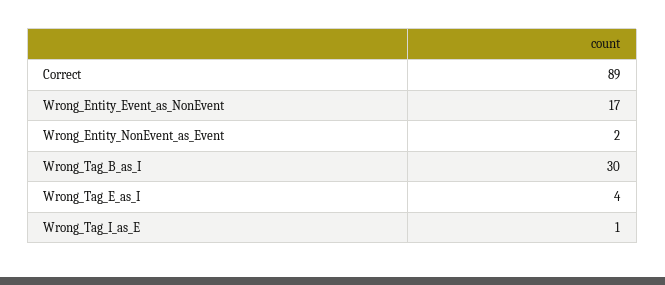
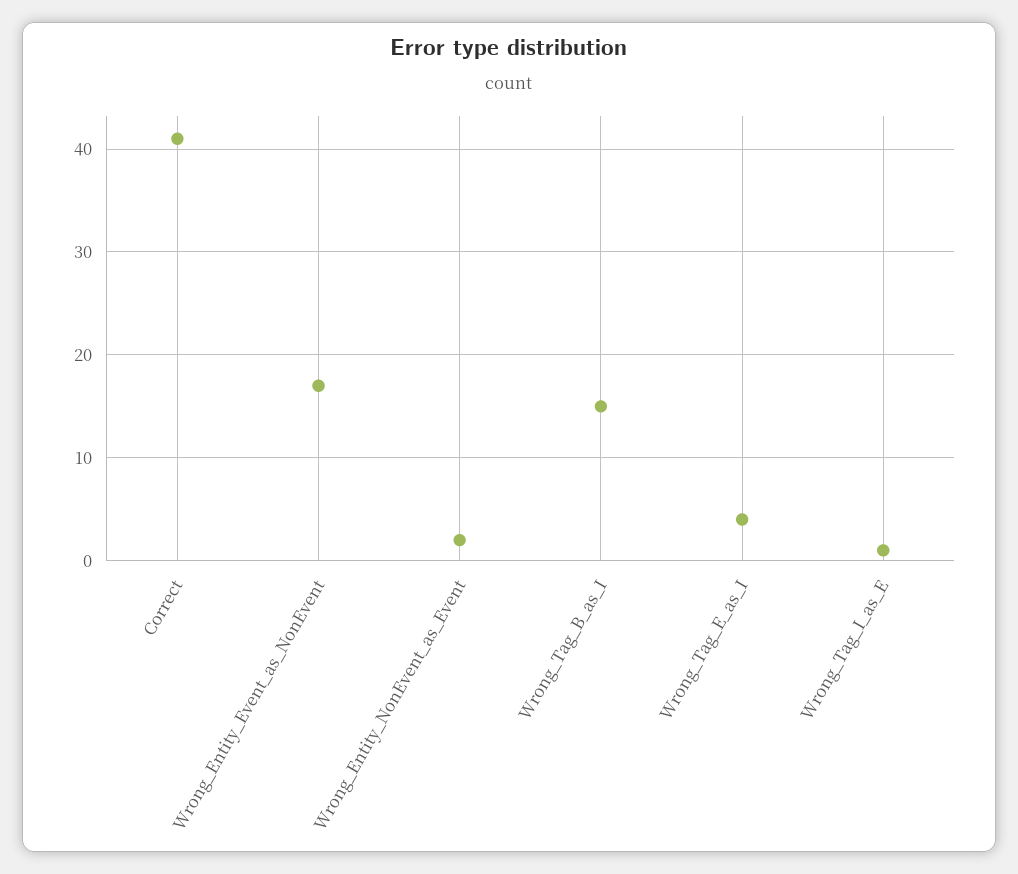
  {
-   "Correct": 89,
+   "Correct": 41,
    "Wrong_Entity_Event_as_NonEvent": 17,
    "Wrong_Entity_NonEvent_as_Event": 2,
-   "Wrong_Tag_B_as_I": 30,
+   "Wrong_Tag_B_as_I": 15,
    "Wrong_Tag_E_as_I": 4,
    "Wrong_Tag_I_as_E": 1
  }

